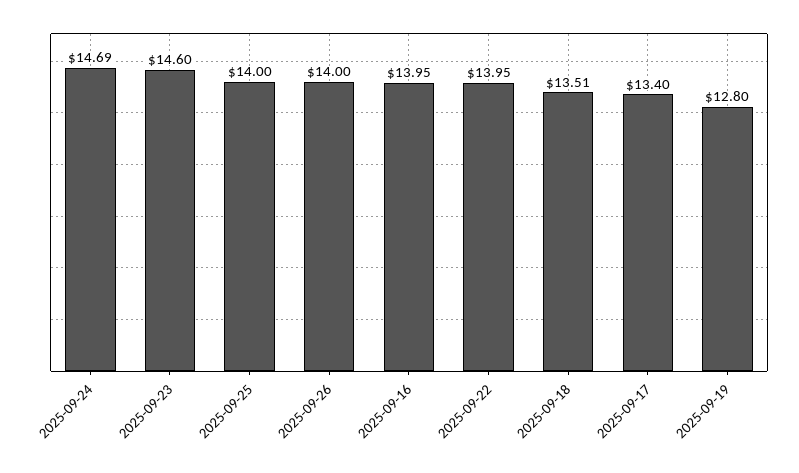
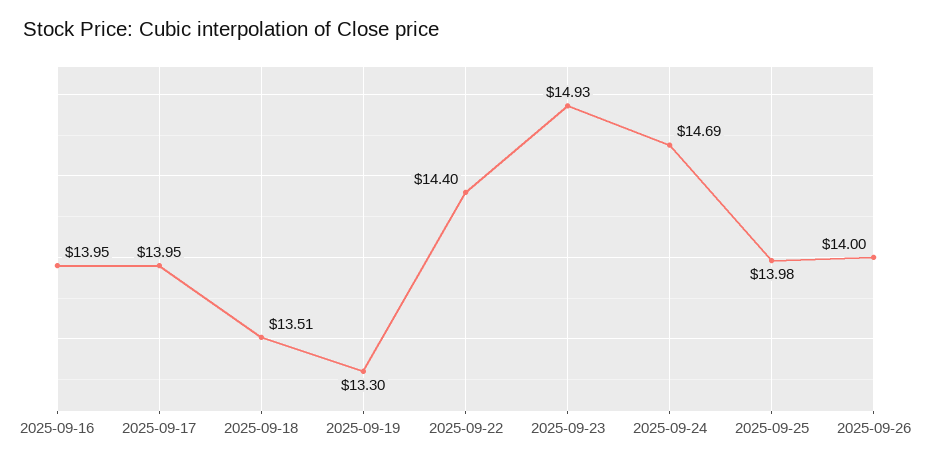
  {
    "2025-09-24": 14.69,
-   "2025-09-23": 14.6,
+   "2025-09-23": 14.93,
-   "2025-09-25": 14,
+   "2025-09-25": 13.98,
    "2025-09-26": 14,
    "2025-09-16": 13.95,
-   "2025-09-22": 13.95,
+   "2025-09-22": 14.4,
    "2025-09-18": 13.51,
-   "2025-09-17": 13.4,
+   "2025-09-17": 13.95,
-   "2025-09-19": 12.8
+   "2025-09-19": 13.3
  }

